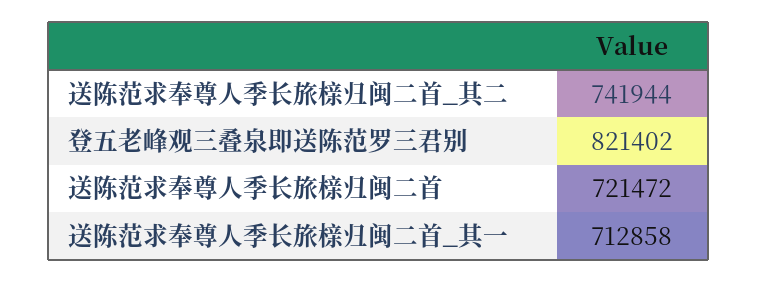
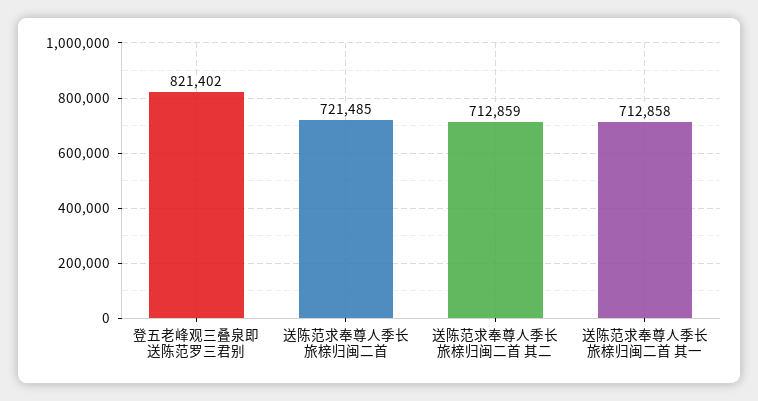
  {
-   "送陈范求奉尊人季长旅榇归闽二首_其二": 741944,
+   "送陈范求奉尊人季长旅榇归闽二首_其二": 712859,
    "登五老峰观三叠泉即送陈范罗三君别": 821402,
-   "送陈范求奉尊人季长旅榇归闽二首": 721472,
+   "送陈范求奉尊人季长旅榇归闽二首": 721485,
    "送陈范求奉尊人季长旅榇归闽二首_其一": 712858
  }

